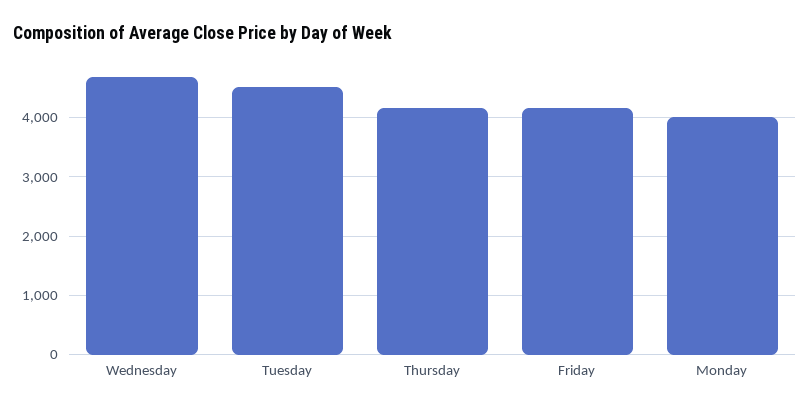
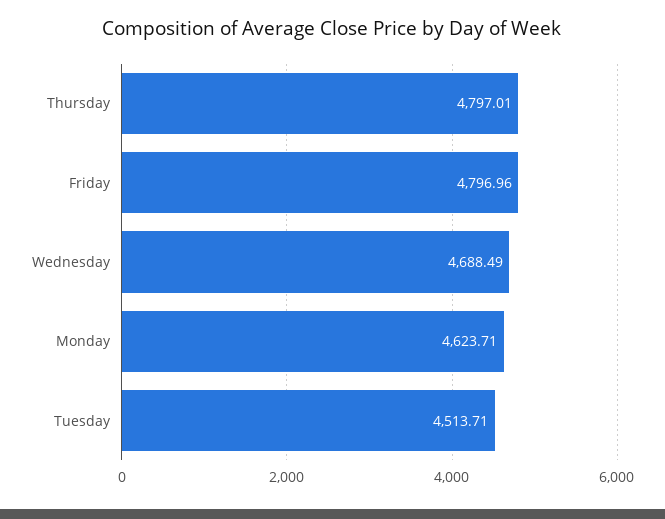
  {
    "Wednesday": 4688.49,
    "Tuesday": 4513.71,
-   "Thursday": 4200,
+   "Thursday": 4797.01,
-   "Friday": 4200,
+   "Friday": 4796.96,
-   "Monday": 4000
+   "Monday": 4623.71
  }

